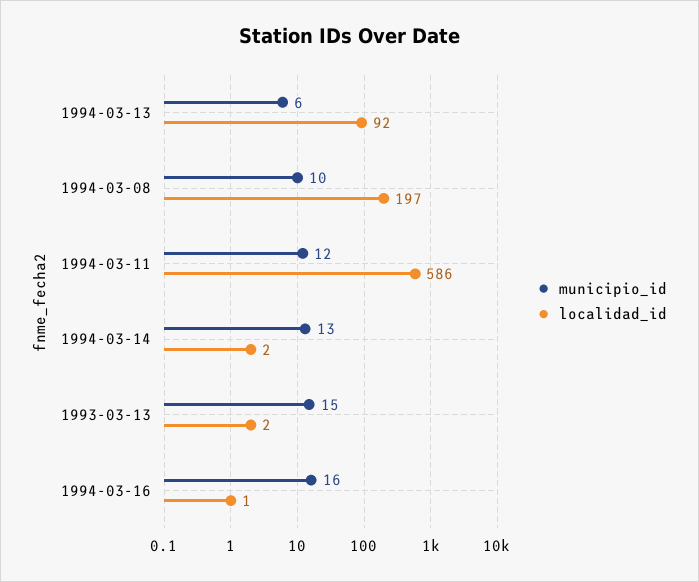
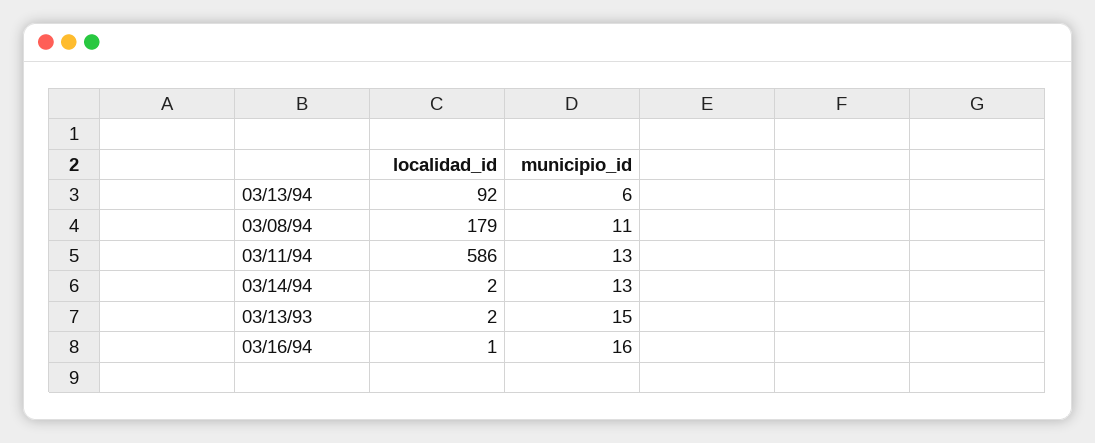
  {
    "municipio_id": {
      "1994-03-13": 6,
-     "1994-03-08": 10,
+     "1994-03-08": 11,
-     "1994-03-11": 12,
+     "1994-03-11": 13,
      "1994-03-14": 13,
      "1993-03-13": 15,
      "1994-03-16": 16
    },
    "localidad_id": {
      "1994-03-13": 92,
-     "1994-03-08": 197,
+     "1994-03-08": 179,
      "1994-03-11": 586,
      "1994-03-14": 2,
      "1993-03-13": 2,
      "1994-03-16": 1
    }
  }

